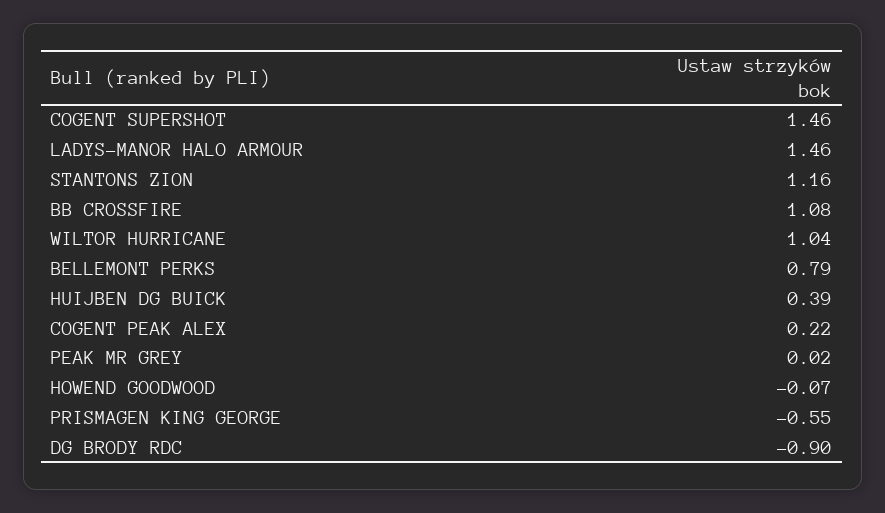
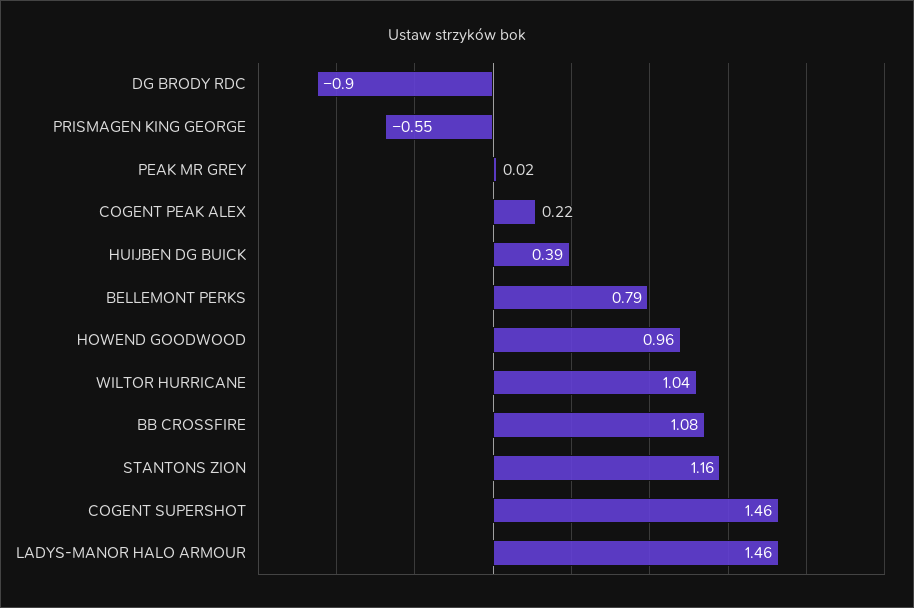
  {
    "COGENT SUPERSHOT": 1.46,
    "LADYS-MANOR HALO ARMOUR": 1.46,
    "STANTONS ZION": 1.16,
    "BB CROSSFIRE": 1.08,
    "WILTOR HURRICANE": 1.04,
    "BELLEMONT PERKS": 0.79,
    "HUIJBEN DG BUICK": 0.39,
    "COGENT PEAK ALEX": 0.22,
    "PEAK MR GREY": 0.02,
-   "HOWEND GOODWOOD": -0.07,
+   "HOWEND GOODWOOD": 0.96,
    "PRISMAGEN KING GEORGE": -0.55,
    "DG BRODY RDC": -0.9
  }

